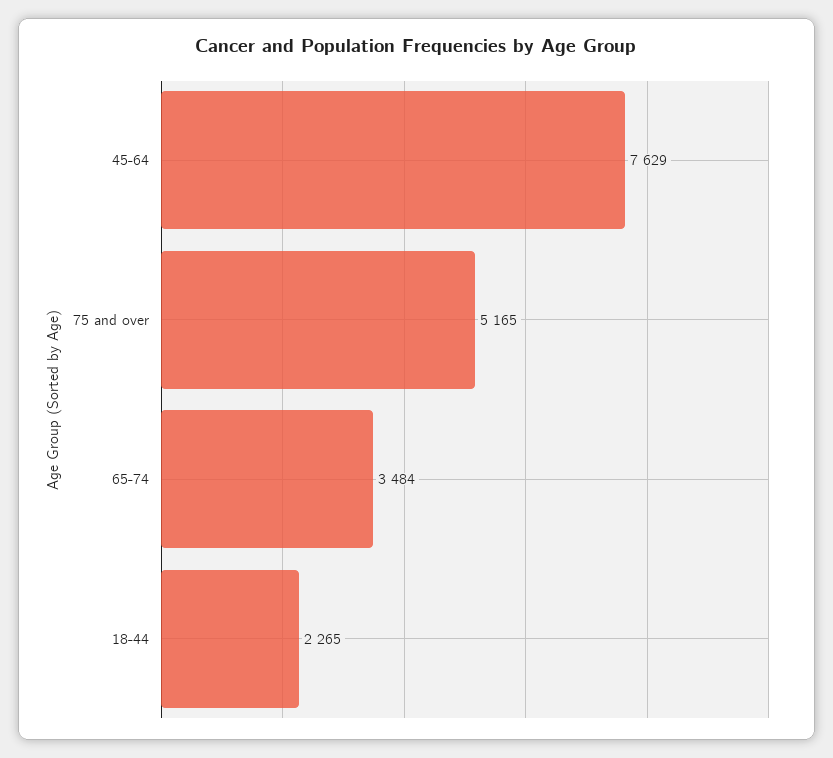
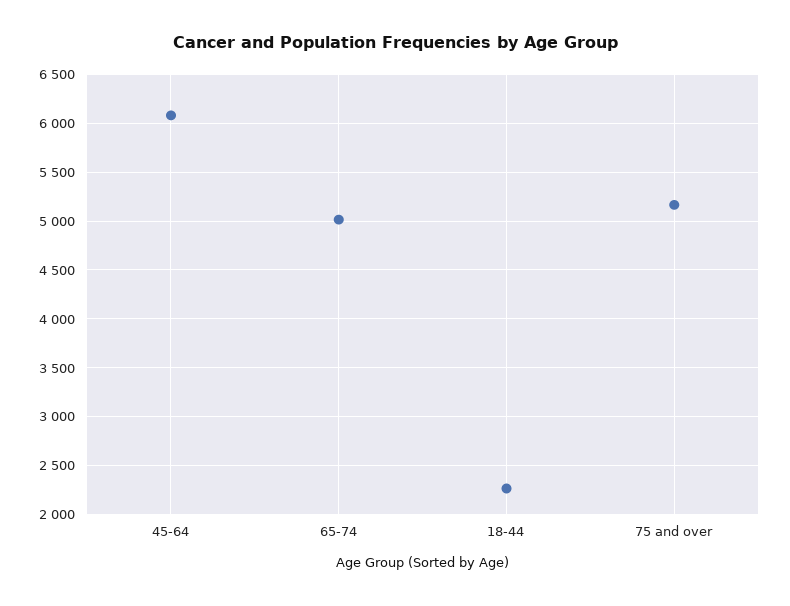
  {
-   "45-64": 7629,
+   "45-64": 6100,
    "75 and over": 5165,
-   "65-74": 3484,
+   "65-74": 5000,
    "18-44": 2265
  }

